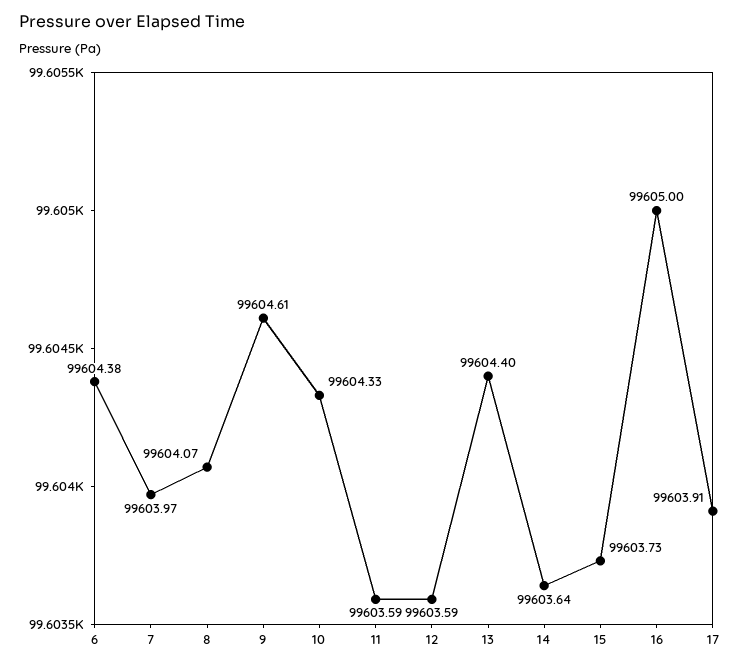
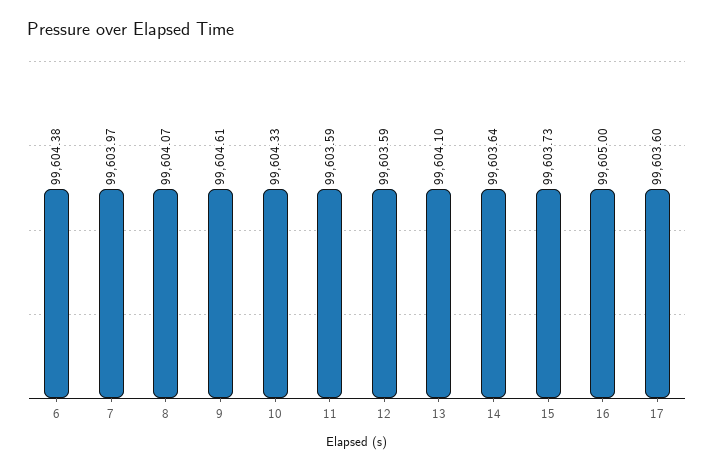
  {
    "6": 99604.38,
    "7": 99603.97,
    "8": 99604.07,
    "9": 99604.61,
    "10": 99604.33,
    "11": 99603.59,
    "12": 99603.59,
-   "13": 99604.4,
+   "13": 99604.1,
    "14": 99603.64,
    "15": 99603.73,
    "16": 99605,
-   "17": 99603.91
+   "17": 99603.6
  }

